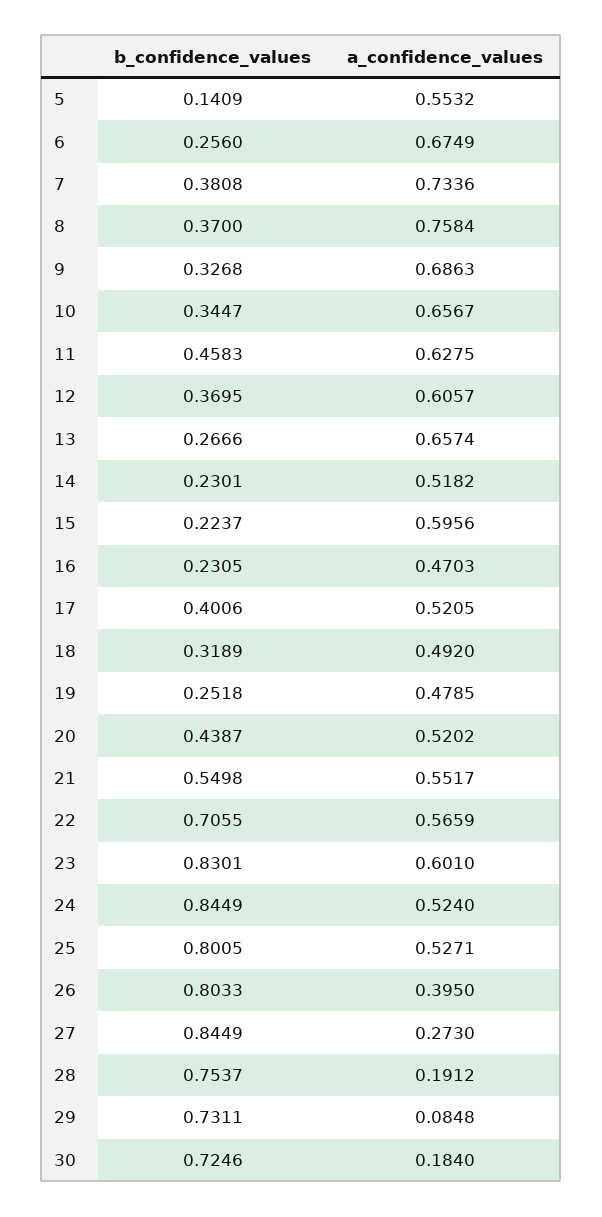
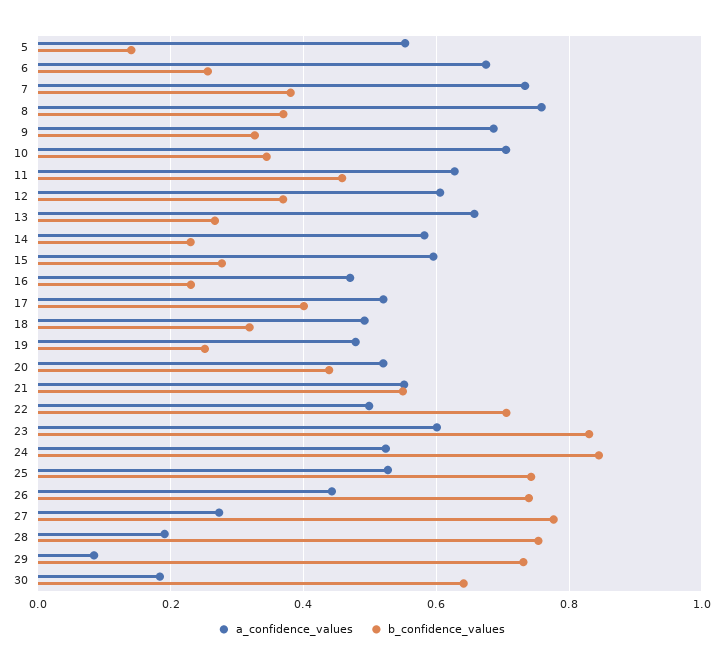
  {
    "b_confidence_values": {
      "5": 0.1409,
      "6": 0.256,
      "7": 0.3808,
      "8": 0.37,
      "9": 0.3268,
      "10": 0.3447,
      "11": 0.4583,
      "12": 0.3695,
      "13": 0.2666,
      "14": 0.2301,
-     "15": 0.2237,
+     "15": 0.28,
      "16": 0.2305,
      "17": 0.4006,
      "18": 0.3189,
      "19": 0.2518,
      "20": 0.4387,
      "21": 0.5498,
      "22": 0.7055,
      "23": 0.8301,
      "24": 0.8449,
-     "25": 0.8005,
+     "25": 0.74,
-     "26": 0.8033,
+     "26": 0.74,
-     "27": 0.8449,
+     "27": 0.78,
      "28": 0.7537,
      "29": 0.7311,
-     "30": 0.7246
+     "30": 0.64
    },
    "a_confidence_values": {
      "5": 0.5532,
      "6": 0.6749,
      "7": 0.7336,
      "8": 0.7584,
      "9": 0.6863,
-     "10": 0.6567,
+     "10": 0.7,
      "11": 0.6275,
      "12": 0.6057,
      "13": 0.6574,
-     "14": 0.5182,
+     "14": 0.58,
      "15": 0.5956,
      "16": 0.4703,
      "17": 0.5205,
      "18": 0.492,
      "19": 0.4785,
      "20": 0.5202,
      "21": 0.5517,
-     "22": 0.5659,
+     "22": 0.5,
      "23": 0.601,
      "24": 0.524,
      "25": 0.5271,
-     "26": 0.395,
+     "26": 0.44,
      "27": 0.273,
      "28": 0.1912,
      "29": 0.0848,
      "30": 0.184
    }
  }

